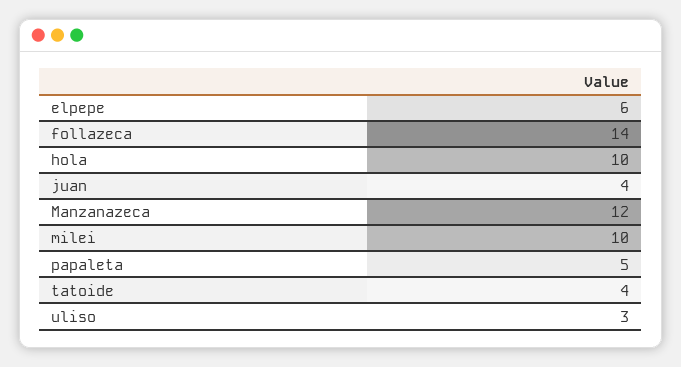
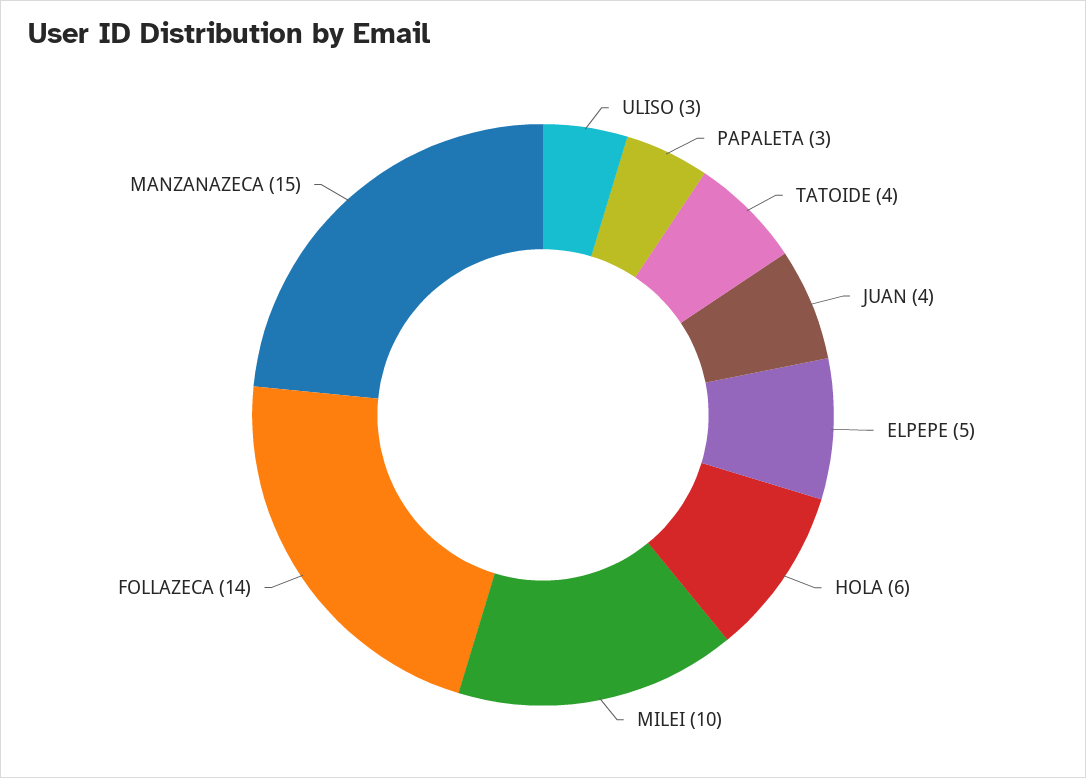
  {
-   "elpepe": 6,
+   "elpepe": 5,
    "follazeca": 14,
-   "hola": 10,
+   "hola": 6,
    "juan": 4,
-   "Manzanazeca": 12,
+   "Manzanazeca": 15,
    "milei": 10,
-   "papaleta": 5,
+   "papaleta": 3,
    "tatoide": 4,
    "uliso": 3
  }

